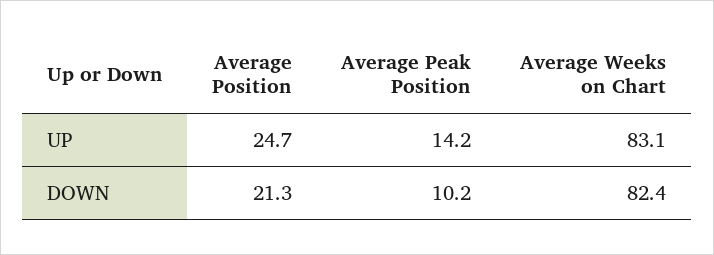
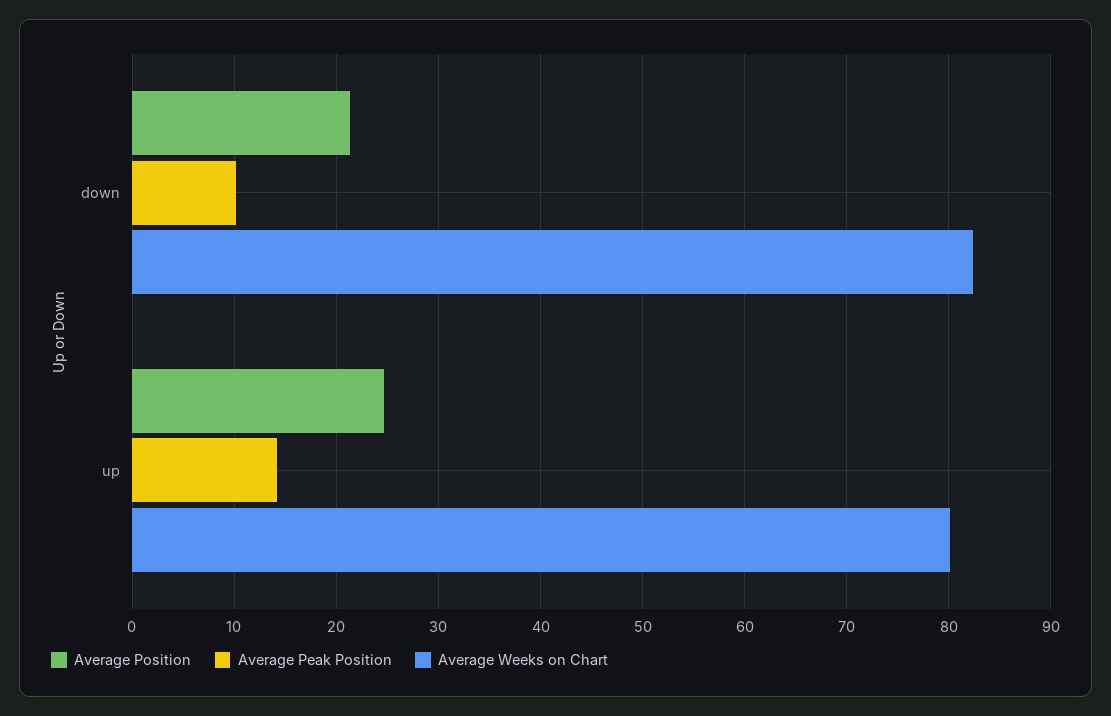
  {
    "Average Position": {
      "UP": 24.7,
      "DOWN": 21.3
    },
    "Average Peak Position": {
      "UP": 14.2,
      "DOWN": 10.2
    },
    "Average Weeks on Chart": {
-     "UP": 83.1,
+     "UP": 80,
      "DOWN": 82.4
    }
  }

